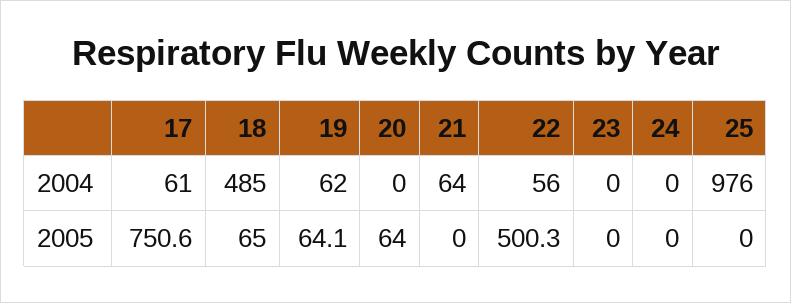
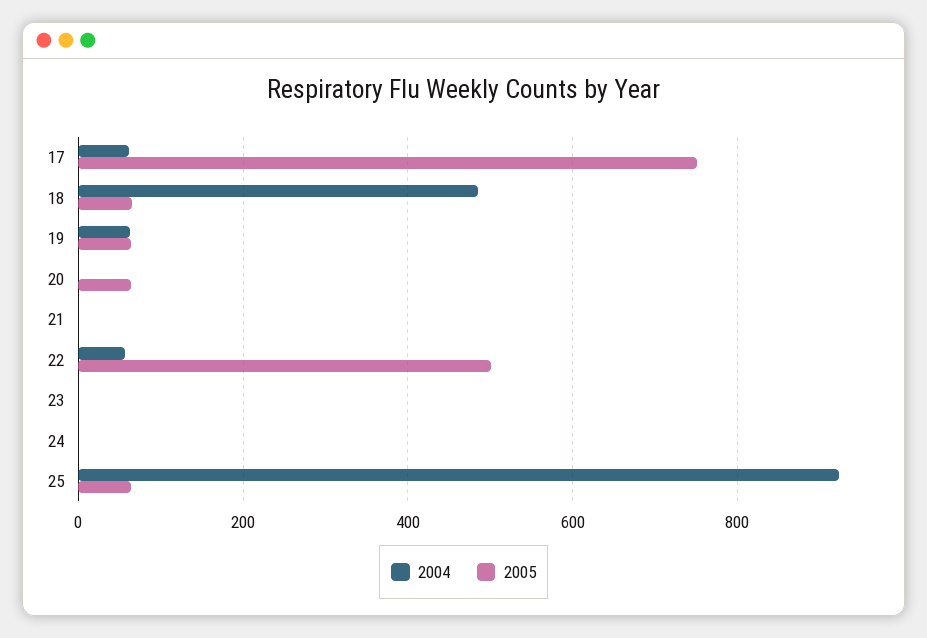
  {
    "2004": {
      "17": 61,
      "18": 485,
      "19": 62,
      "20": 0,
-     "21": 64,
+     "21": 0,
      "22": 56,
      "23": 0,
      "24": 0,
-     "25": 976
+     "25": 920
    },
    "2005": {
      "17": 750.6,
      "18": 65,
      "19": 64.1,
      "20": 64,
      "21": 0,
      "22": 500.3,
      "23": 0,
      "24": 0,
-     "25": 0
+     "25": 60
    }
  }

